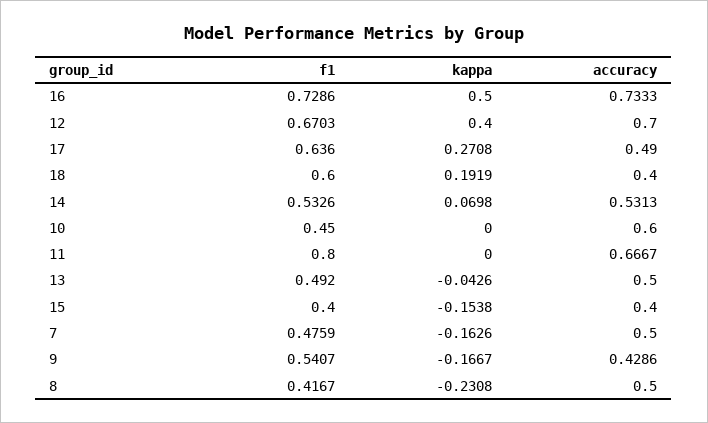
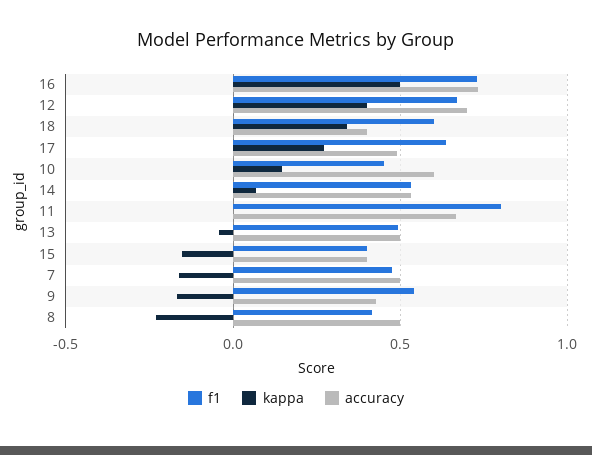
  {
    "f1": {
      "16": 0.7286,
      "12": 0.6703,
      "17": 0.636,
      "18": 0.6,
      "14": 0.5326,
      "10": 0.45,
      "11": 0.8,
      "13": 0.492,
      "15": 0.4,
      "7": 0.4759,
      "9": 0.5407,
      "8": 0.4167
    },
    "kappa": {
      "16": 0.5,
      "12": 0.4,
      "17": 0.2708,
-     "18": 0.1919,
+     "18": 0.35,
      "14": 0.0698,
-     "10": 0,
+     "10": 0.15,
      "11": 0,
      "13": -0.0426,
      "15": -0.1538,
      "7": -0.1626,
      "9": -0.1667,
      "8": -0.2308
    },
    "accuracy": {
      "16": 0.7333,
      "12": 0.7,
      "17": 0.49,
      "18": 0.4,
      "14": 0.5313,
      "10": 0.6,
      "11": 0.6667,
      "13": 0.5,
      "15": 0.4,
      "7": 0.5,
      "9": 0.4286,
      "8": 0.5
    }
  }

